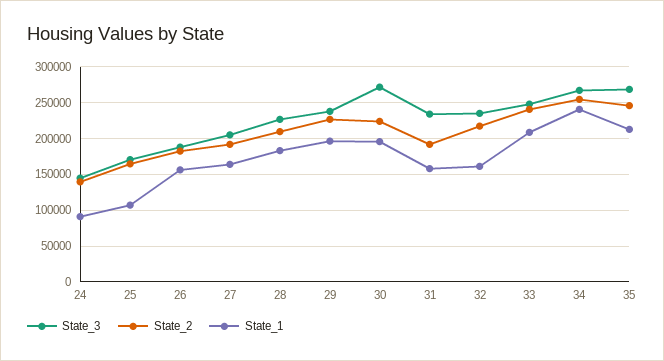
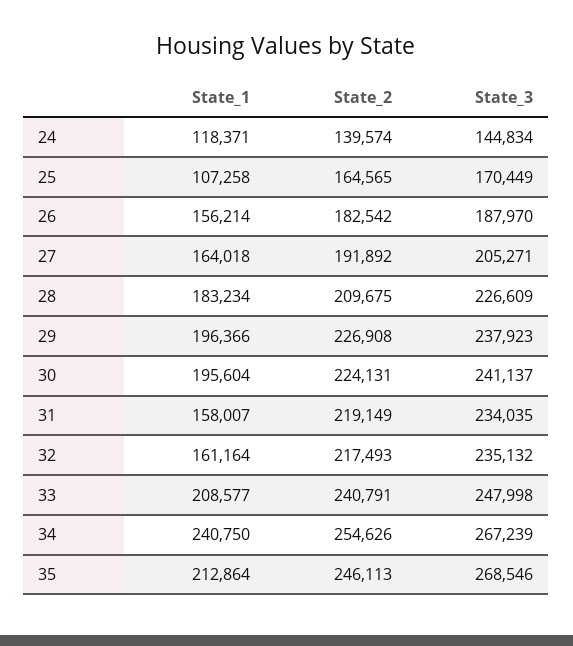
  {
    "State_3": {
      "24": 144834,
      "25": 170449,
      "26": 187970,
      "27": 205271,
      "28": 226609,
      "29": 237923,
-     "30": 270000,
+     "30": 241137,
      "31": 234035,
      "32": 235132,
      "33": 247998,
      "34": 267239,
      "35": 268546
    },
    "State_2": {
      "24": 139574,
      "25": 164565,
      "26": 182542,
      "27": 191892,
      "28": 209675,
      "29": 226908,
      "30": 224131,
-     "31": 190000,
+     "31": 219149,
      "32": 217493,
      "33": 240791,
      "34": 254626,
      "35": 246113
    },
    "State_1": {
-     "24": 90000,
+     "24": 118371,
      "25": 107258,
      "26": 156214,
      "27": 164018,
      "28": 183234,
      "29": 196366,
      "30": 195604,
      "31": 158007,
      "32": 161164,
      "33": 208577,
      "34": 240750,
      "35": 212864
    }
  }

